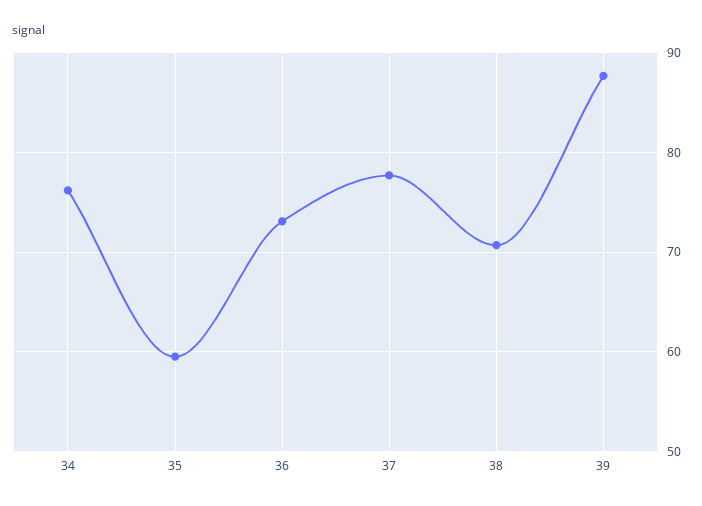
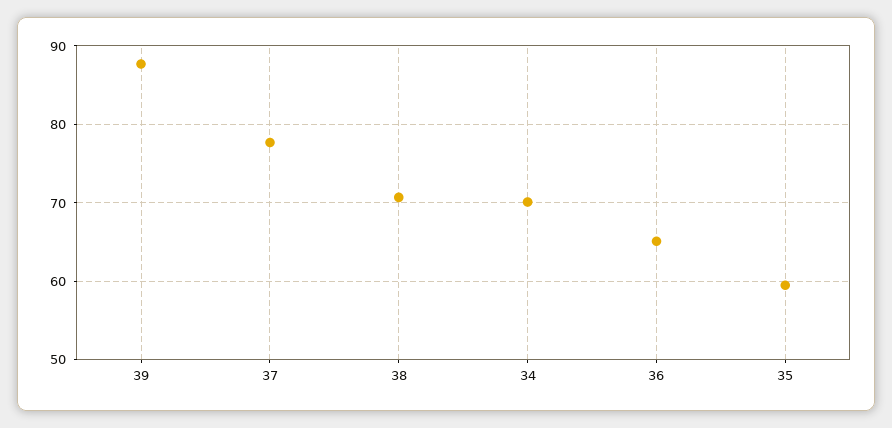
  {
-   "34": 76,
+   "34": 70,
    "35": 60,
-   "36": 73,
+   "36": 65,
    "37": 78,
    "38": 71,
    "39": 88
  }

